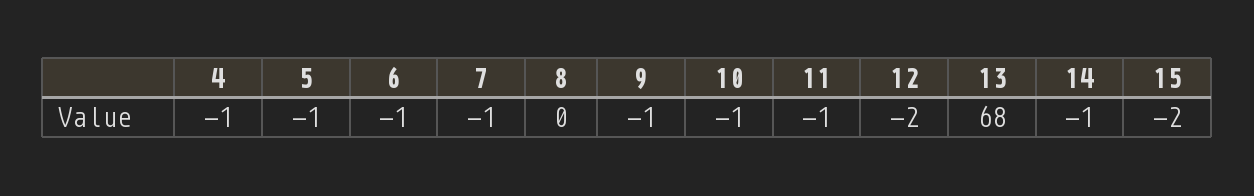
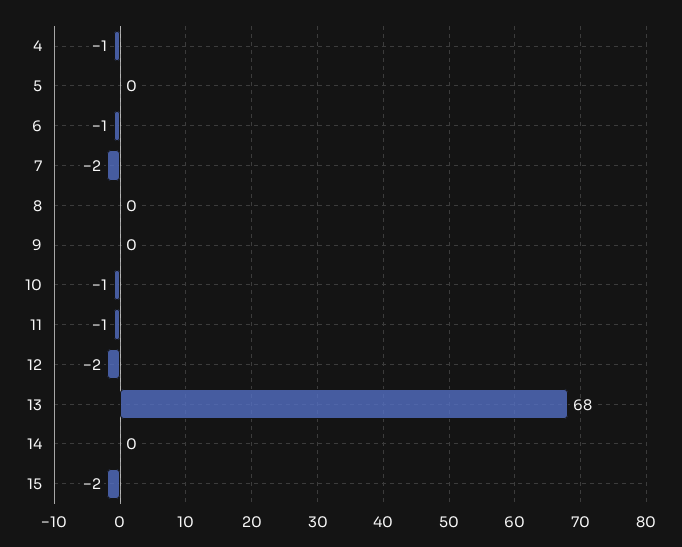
  {
    "4": -1,
-   "5": -1,
+   "5": 0,
    "6": -1,
-   "7": -1,
+   "7": -2,
    "8": 0,
-   "9": -1,
+   "9": 0,
    "10": -1,
    "11": -1,
    "12": -2,
    "13": 68,
-   "14": -1,
+   "14": 0,
    "15": -2
  }

